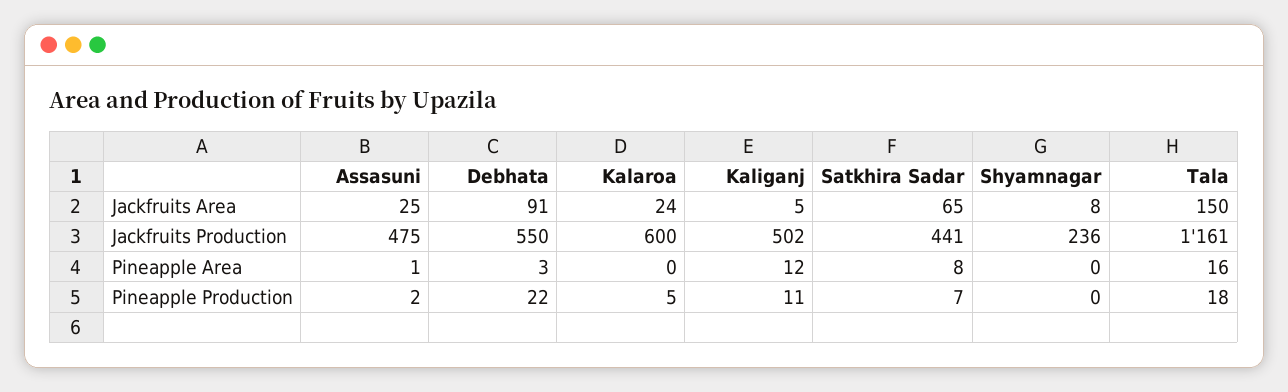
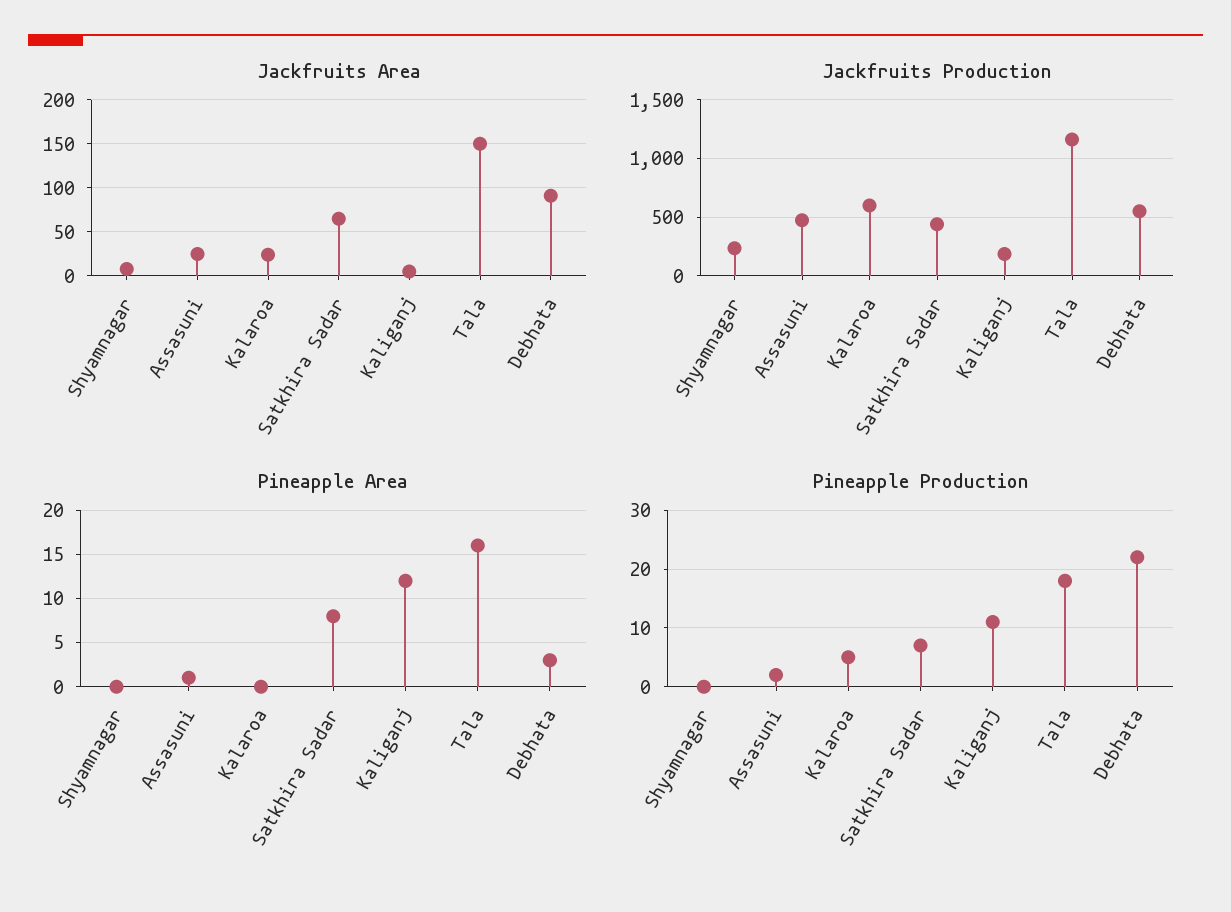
  {
    "Jackfruits Area": {
      "Assasuni": 25,
      "Debhata": 91,
      "Kalaroa": 24,
      "Kaliganj": 5,
      "Satkhira Sadar": 65,
      "Shyamnagar": 8,
      "Tala": 150
    },
    "Jackfruits Production": {
      "Assasuni": 475,
      "Debhata": 550,
      "Kalaroa": 600,
-     "Kaliganj": 502,
+     "Kaliganj": 200,
      "Satkhira Sadar": 441,
      "Shyamnagar": 236,
      "Tala": 1161
    },
    "Pineapple Area": {
      "Assasuni": 1,
      "Debhata": 3,
      "Kalaroa": 0,
      "Kaliganj": 12,
      "Satkhira Sadar": 8,
      "Shyamnagar": 0,
      "Tala": 16
    },
    "Pineapple Production": {
      "Assasuni": 2,
      "Debhata": 22,
      "Kalaroa": 5,
      "Kaliganj": 11,
      "Satkhira Sadar": 7,
      "Shyamnagar": 0,
      "Tala": 18
    }
  }

